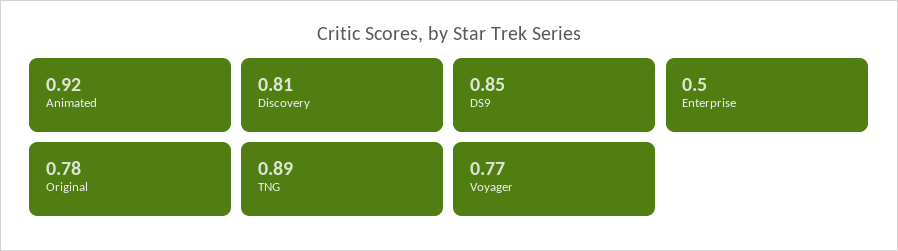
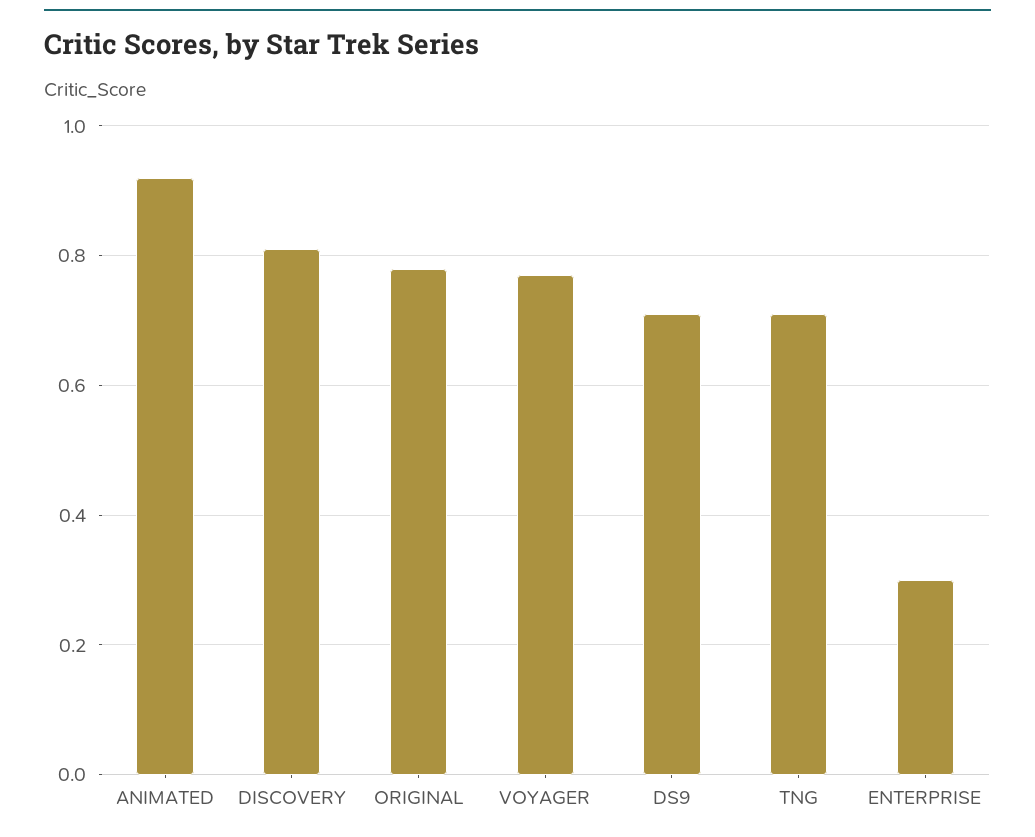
  {
    "Animated": 0.92,
    "Discovery": 0.81,
-   "DS9": 0.85,
+   "DS9": 0.7,
-   "Enterprise": 0.5,
+   "Enterprise": 0.3,
    "Original": 0.78,
-   "TNG": 0.89,
+   "TNG": 0.7,
    "Voyager": 0.77
  }

